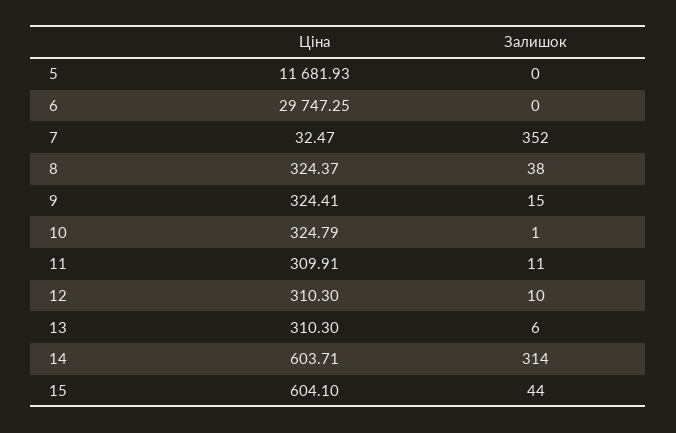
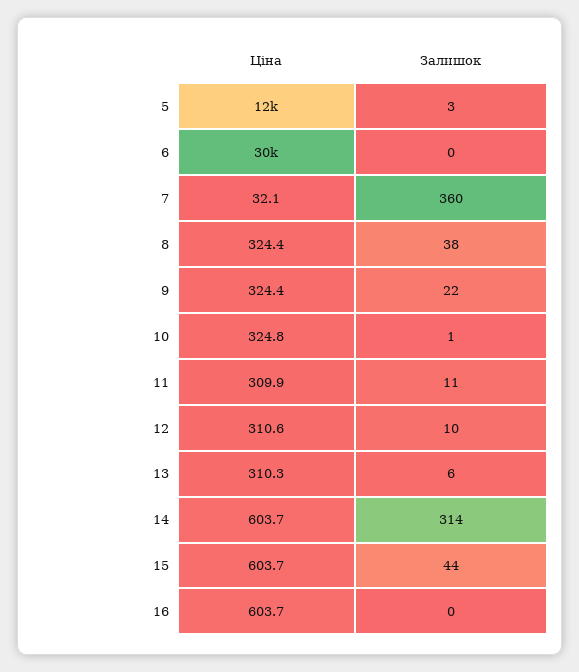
  {
    "Ціна": {
      "5": 11681.93,
      "6": 29747.25,
-     "7": 32.47,
+     "7": 32.1,
      "8": 324.37,
      "9": 324.41,
      "10": 324.79,
      "11": 309.91,
-     "12": 310.3,
+     "12": 310.6,
      "13": 310.3,
      "14": 603.71,
-     "15": 604.1
+     "15": 603.7,
+     "16": 603.7
    },
    "Залишок": {
-     "5": 0,
+     "5": 3,
      "6": 0,
-     "7": 352,
+     "7": 360,
      "8": 38,
-     "9": 15,
+     "9": 22,
      "10": 1,
      "11": 11,
      "12": 10,
      "13": 6,
      "14": 314,
-     "15": 44
+     "15": 44,
+     "16": 0
    }
  }

